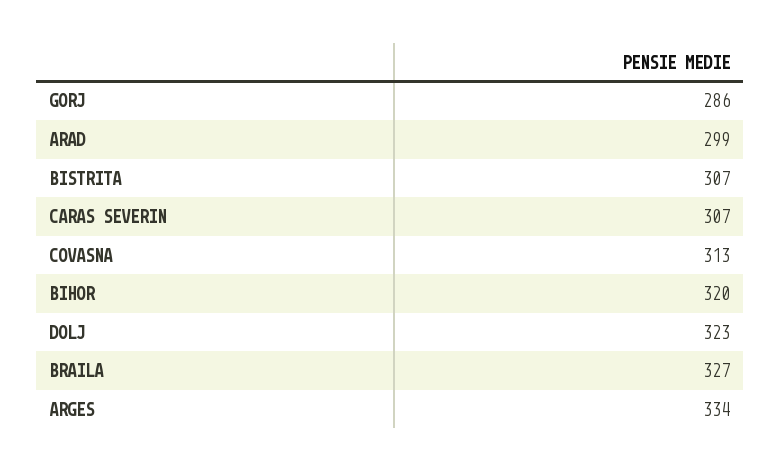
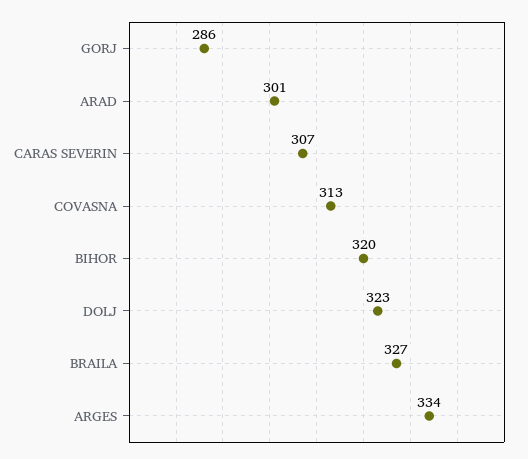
  {
    "GORJ": 286,
-   "ARAD": 299,
+   "ARAD": 301,
-   "BISTRITA": 307,
    "CARAS SEVERIN": 307,
    "COVASNA": 313,
    "BIHOR": 320,
    "DOLJ": 323,
    "BRAILA": 327,
    "ARGES": 334
  }

